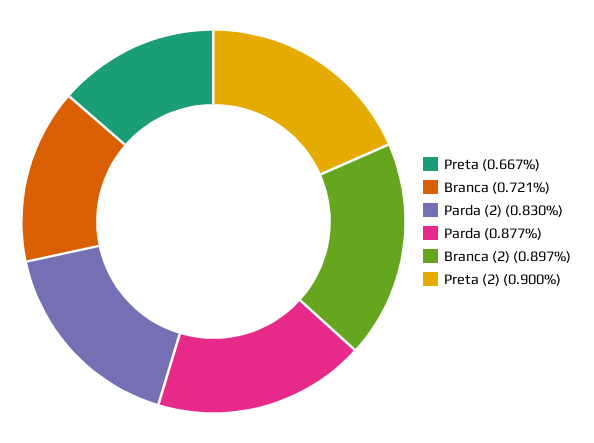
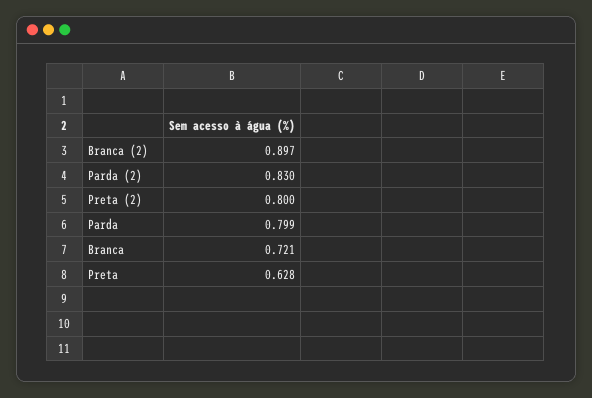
  {
-   "Preta": 0.667,
+   "Preta": 0.628,
    "Branca": 0.721,
    "Parda (2)": 0.83,
-   "Parda": 0.877,
+   "Parda": 0.799,
    "Branca (2)": 0.897,
-   "Preta (2)": 0.9
+   "Preta (2)": 0.8
  }

